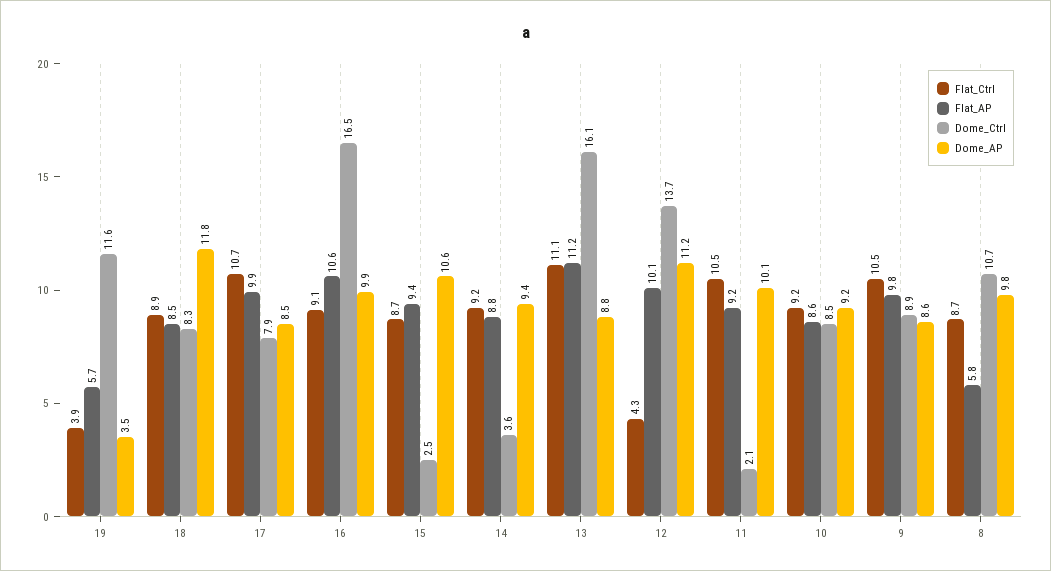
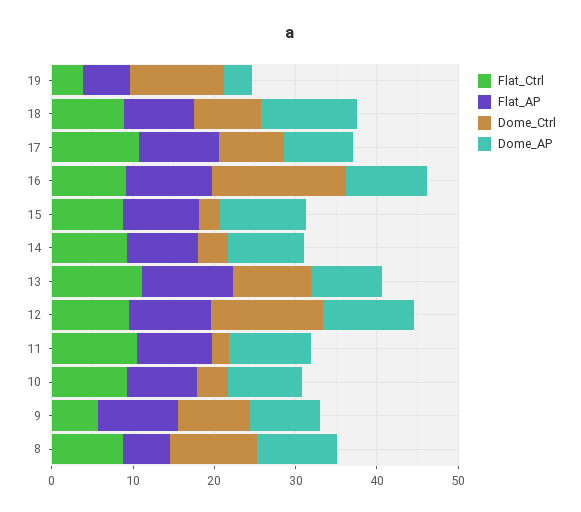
  {
    "Flat_Ctrl": {
      "19": 3.9,
      "18": 8.9,
      "17": 10.7,
      "16": 9.1,
      "15": 8.7,
      "14": 9.2,
      "13": 11.1,
-     "12": 4.3,
+     "12": 10,
      "11": 10.5,
      "10": 9.2,
-     "9": 10.5,
+     "9": 6,
      "8": 8.7
    },
    "Flat_AP": {
      "19": 5.7,
      "18": 8.5,
      "17": 9.9,
      "16": 10.6,
      "15": 9.4,
      "14": 8.8,
      "13": 11.2,
      "12": 10.1,
      "11": 9.2,
      "10": 8.6,
      "9": 9.8,
      "8": 5.8
    },
    "Dome_Ctrl": {
      "19": 11.6,
      "18": 8.3,
      "17": 7.9,
      "16": 16.5,
      "15": 2.5,
      "14": 3.6,
-     "13": 16.1,
+     "13": 10,
      "12": 13.7,
      "11": 2.1,
-     "10": 8.5,
+     "10": 4,
      "9": 8.9,
      "8": 10.7
    },
    "Dome_AP": {
      "19": 3.5,
      "18": 11.8,
      "17": 8.5,
      "16": 9.9,
      "15": 10.6,
      "14": 9.4,
      "13": 8.8,
      "12": 11.2,
      "11": 10.1,
      "10": 9.2,
      "9": 8.6,
      "8": 9.8
    }
  }

